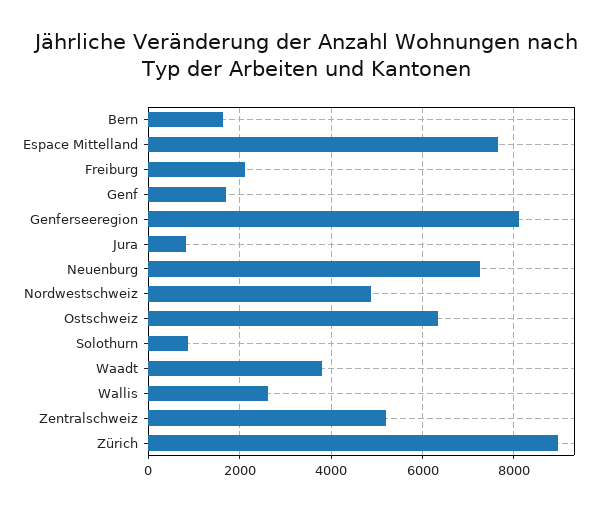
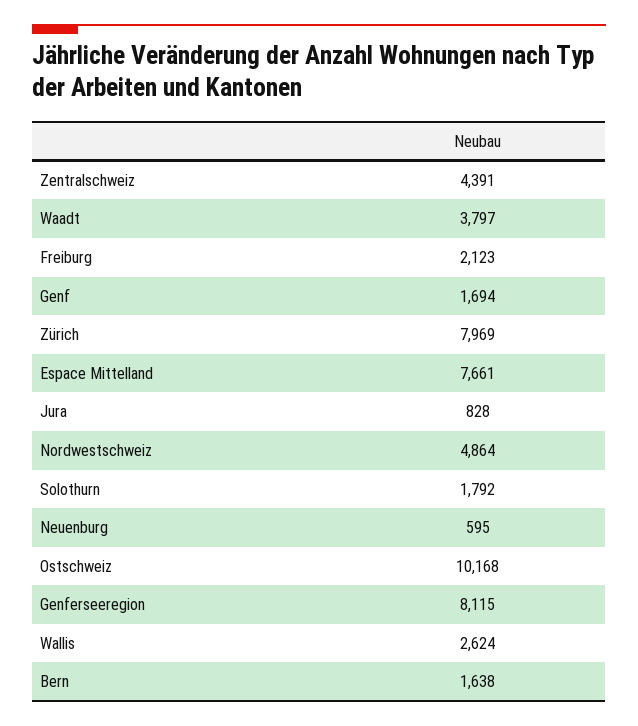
  {
    "Bern": 1638,
    "Espace Mittelland": 7661,
    "Freiburg": 2123,
    "Genf": 1694,
    "Genferseeregion": 8115,
    "Jura": 828,
-   "Neuenburg": 7200,
+   "Neuenburg": 595,
    "Nordwestschweiz": 4864,
-   "Ostschweiz": 6400,
+   "Ostschweiz": 10168,
-   "Solothurn": 800,
+   "Solothurn": 1792,
    "Waadt": 3797,
    "Wallis": 2624,
-   "Zentralschweiz": 5200,
+   "Zentralschweiz": 4391,
-   "Zürich": 9000
+   "Zürich": 7969
  }

